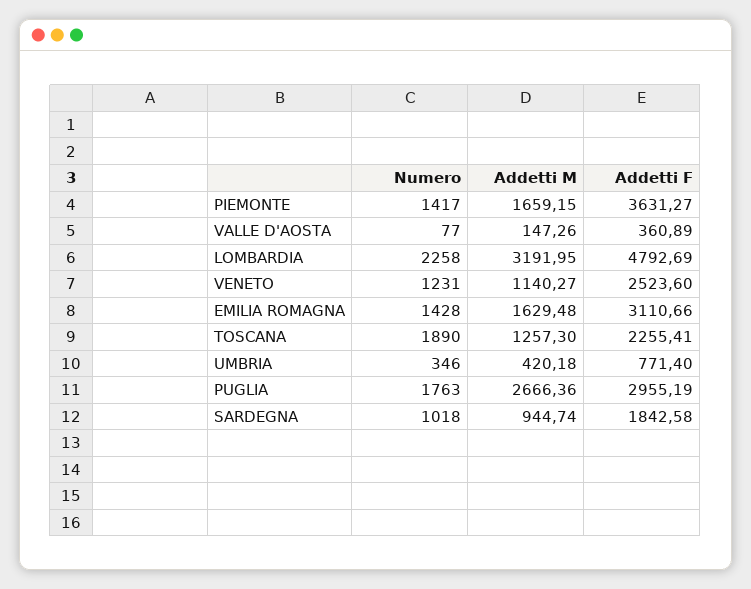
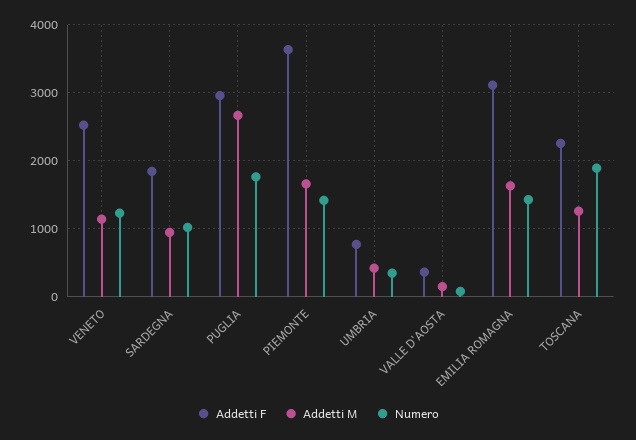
  {
    "Numero": {
      "PIEMONTE": 1417,
      "VALLE D'AOSTA": 77,
-     "LOMBARDIA": 2258,
      "VENETO": 1231,
      "EMILIA ROMAGNA": 1428,
      "TOSCANA": 1890,
      "UMBRIA": 346,
      "PUGLIA": 1763,
      "SARDEGNA": 1018
    },
    "Addetti M": {
      "PIEMONTE": 1659.15,
      "VALLE D'AOSTA": 147.26,
-     "LOMBARDIA": 3191.95,
      "VENETO": 1140.27,
      "EMILIA ROMAGNA": 1629.48,
      "TOSCANA": 1257.3,
      "UMBRIA": 420.18,
      "PUGLIA": 2666.36,
      "SARDEGNA": 944.74
    },
    "Addetti F": {
      "PIEMONTE": 3631.27,
      "VALLE D'AOSTA": 360.89,
-     "LOMBARDIA": 4792.69,
      "VENETO": 2523.6,
      "EMILIA ROMAGNA": 3110.66,
      "TOSCANA": 2255.41,
      "UMBRIA": 771.4,
      "PUGLIA": 2955.19,
      "SARDEGNA": 1842.58
    }
  }

